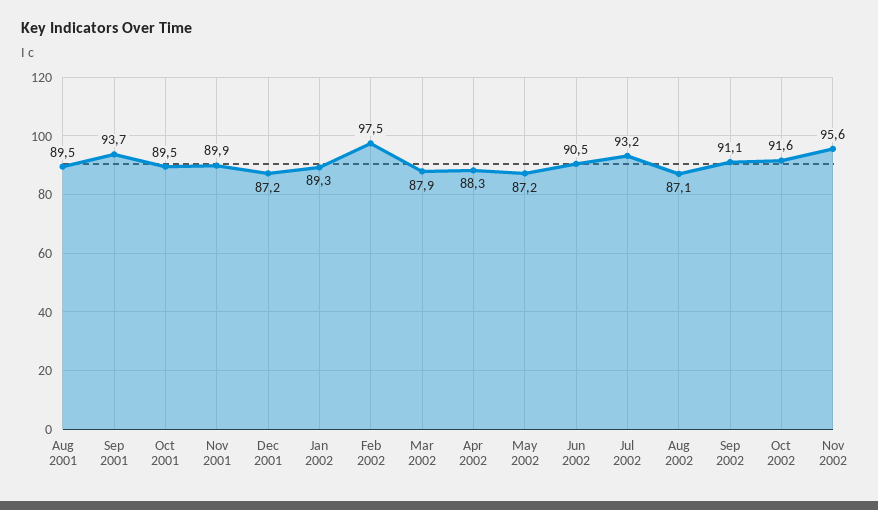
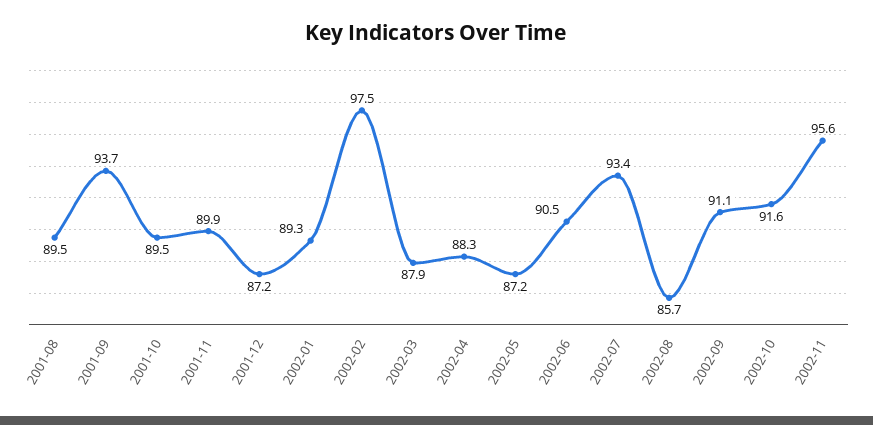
  {
    "Aug 2001": 89.5,
    "Sep 2001": 93.7,
    "Oct 2001": 89.5,
    "Nov 2001": 89.9,
    "Dec 2001": 87.2,
    "Jan 2002": 89.3,
    "Feb 2002": 97.5,
    "Mar 2002": 87.9,
    "Apr 2002": 88.3,
    "May 2002": 87.2,
    "Jun 2002": 90.5,
-   "Jul 2002": 93.2,
+   "Jul 2002": 93.4,
-   "Aug 2002": 87.1,
+   "Aug 2002": 85.7,
    "Sep 2002": 91.1,
    "Oct 2002": 91.6,
    "Nov 2002": 95.6
  }

